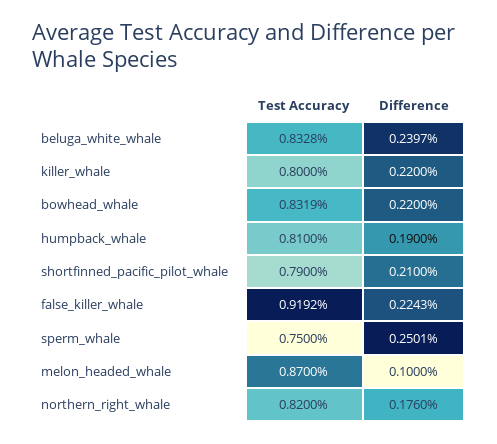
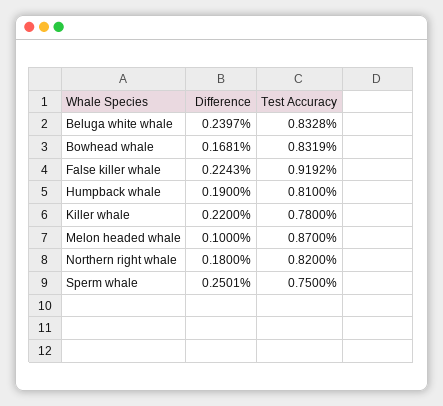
  {
    "Test Accuracy": {
      "beluga_white_whale": 0.8328,
-     "killer_whale": 0.8,
+     "killer_whale": 0.78,
      "bowhead_whale": 0.8319,
      "humpback_whale": 0.81,
-     "shortfinned_pacific_pilot_whale": 0.79,
      "false_killer_whale": 0.9192,
      "sperm_whale": 0.75,
      "melon_headed_whale": 0.87,
      "northern_right_whale": 0.82
    },
    "Difference": {
      "beluga_white_whale": 0.2397,
      "killer_whale": 0.22,
-     "bowhead_whale": 0.22,
+     "bowhead_whale": 0.1681,
      "humpback_whale": 0.19,
-     "shortfinned_pacific_pilot_whale": 0.21,
      "false_killer_whale": 0.2243,
      "sperm_whale": 0.2501,
      "melon_headed_whale": 0.1,
-     "northern_right_whale": 0.176
+     "northern_right_whale": 0.18
    }
  }

